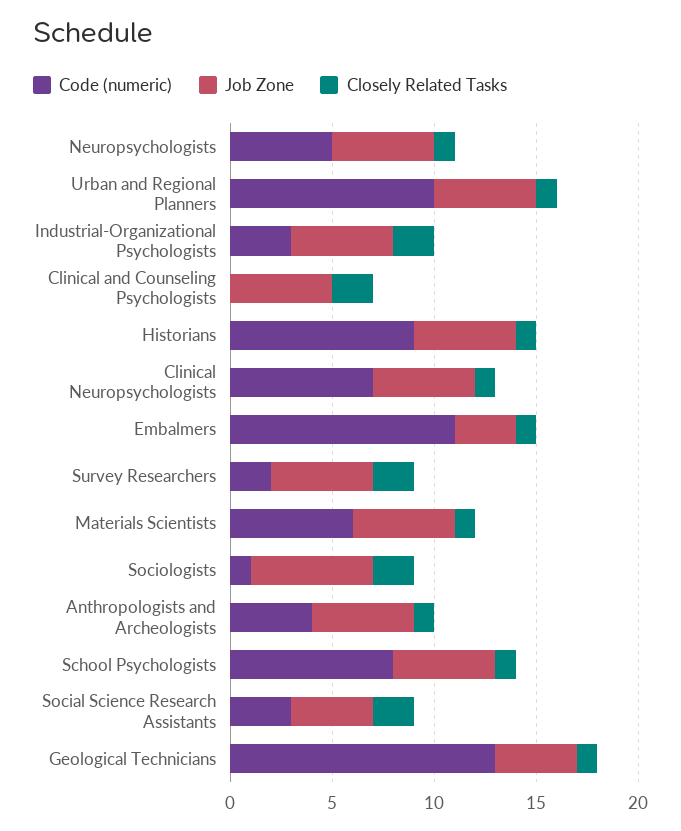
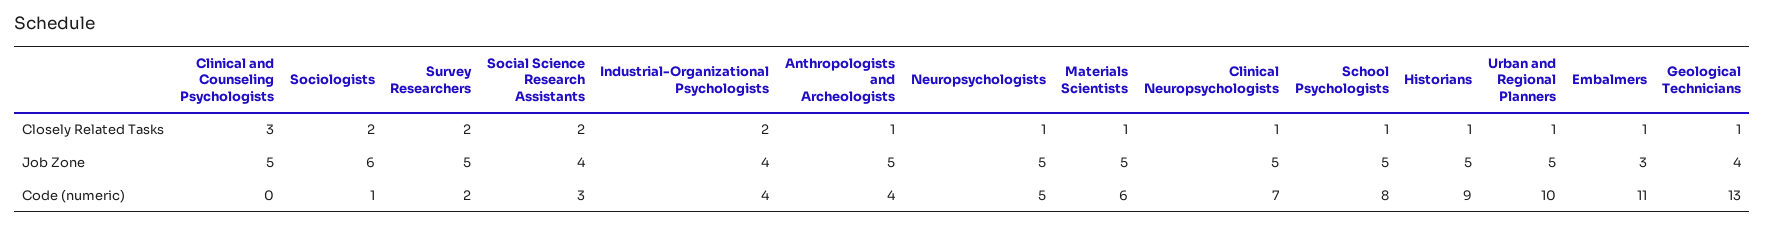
  {
    "Code (numeric)": {
      "Neuropsychologists": 5,
      "Urban and Regional Planners": 10,
-     "Industrial-Organizational Psychologists": 3,
+     "Industrial-Organizational Psychologists": 4,
      "Clinical and Counseling Psychologists": 0,
      "Historians": 9,
      "Clinical Neuropsychologists": 7,
      "Embalmers": 11,
      "Survey Researchers": 2,
      "Materials Scientists": 6,
      "Sociologists": 1,
      "Anthropologists and Archeologists": 4,
      "School Psychologists": 8,
      "Social Science Research Assistants": 3,
      "Geological Technicians": 13
    },
    "Job Zone": {
      "Neuropsychologists": 5,
      "Urban and Regional Planners": 5,
-     "Industrial-Organizational Psychologists": 5,
+     "Industrial-Organizational Psychologists": 4,
      "Clinical and Counseling Psychologists": 5,
      "Historians": 5,
      "Clinical Neuropsychologists": 5,
      "Embalmers": 3,
      "Survey Researchers": 5,
      "Materials Scientists": 5,
      "Sociologists": 6,
      "Anthropologists and Archeologists": 5,
      "School Psychologists": 5,
      "Social Science Research Assistants": 4,
      "Geological Technicians": 4
    },
    "Closely Related Tasks": {
      "Neuropsychologists": 1,
      "Urban and Regional Planners": 1,
      "Industrial-Organizational Psychologists": 2,
-     "Clinical and Counseling Psychologists": 2,
+     "Clinical and Counseling Psychologists": 3,
      "Historians": 1,
      "Clinical Neuropsychologists": 1,
      "Embalmers": 1,
      "Survey Researchers": 2,
      "Materials Scientists": 1,
      "Sociologists": 2,
      "Anthropologists and Archeologists": 1,
      "School Psychologists": 1,
      "Social Science Research Assistants": 2,
      "Geological Technicians": 1
    }
  }

